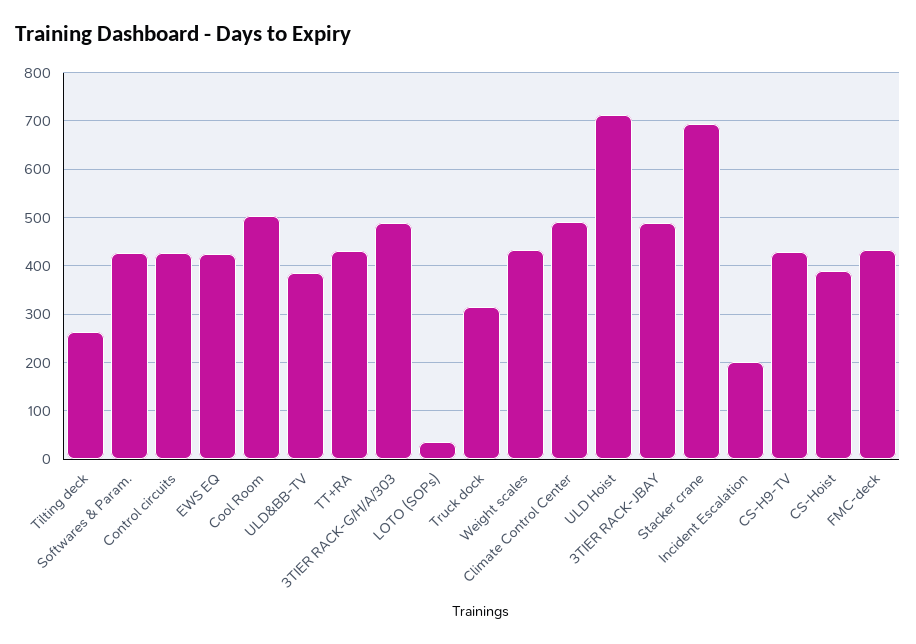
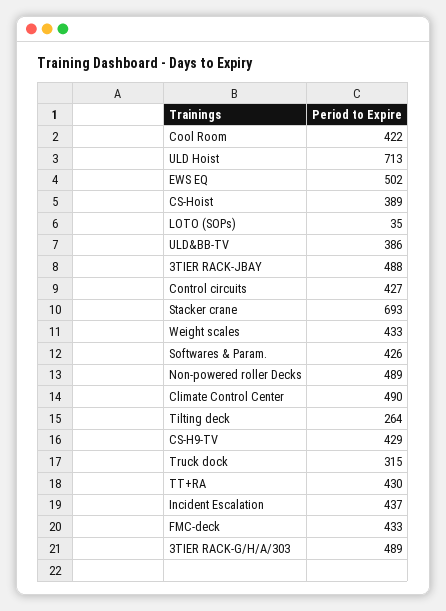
  {
    "Tilting deck": 264,
    "Softwares & Param.": 426,
    "Control circuits": 427,
-   "EWS EQ": 420,
+   "EWS EQ": 502,
-   "Cool Room": 500,
+   "Cool Room": 422,
    "ULD&BB-TV": 386,
    "TT+RA": 430,
    "3TIER RACK-G/H/A/303": 489,
    "LOTO (SOPs)": 35,
    "Truck dock": 315,
    "Weight scales": 433,
    "Climate Control Center": 490,
    "ULD Hoist": 713,
    "3TIER RACK-JBAY": 488,
    "Stacker crane": 693,
-   "Incident Escalation": 200,
+   "Incident Escalation": 437,
    "CS-H9-TV": 429,
    "CS-Hoist": 389,
-   "FMC-deck": 433
+   "FMC-deck": 433,
+   "Non-powered roller Decks": 489
  }

